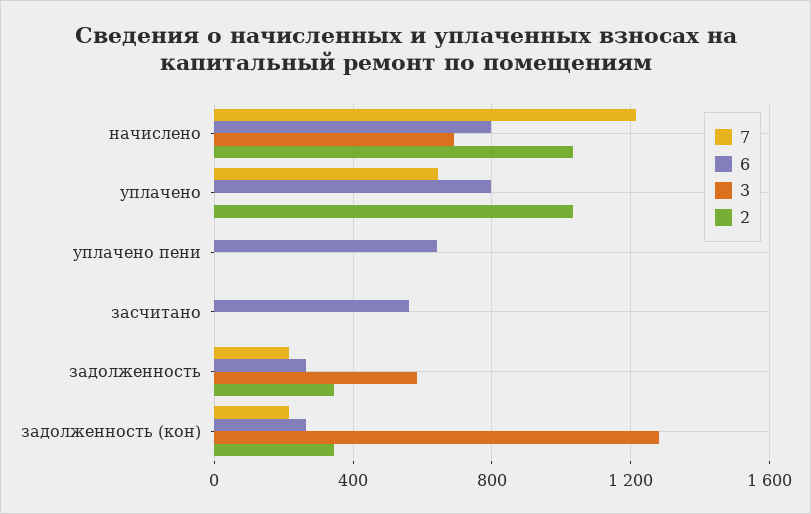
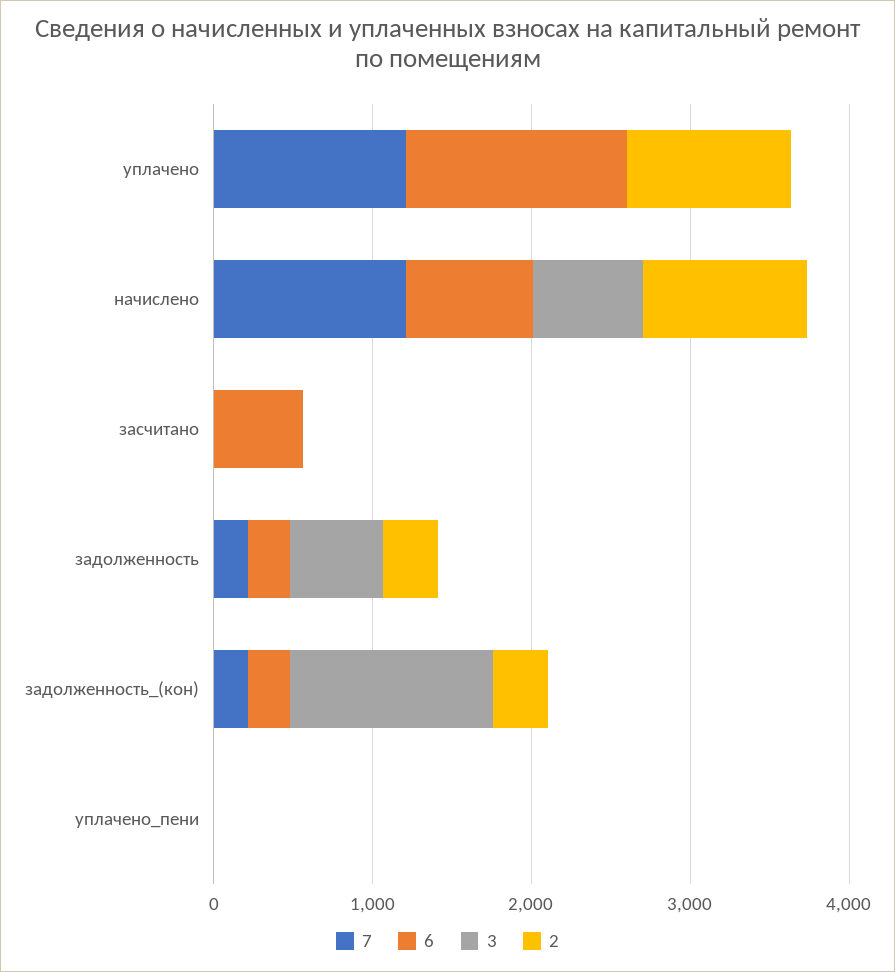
  {
    "7": {
      "начислено": 1200,
-     "уплачено": 650,
+     "уплачено": 1200,
      "уплачено пени": 0,
      "засчитано": 0,
      "задолженность": 200,
      "задолженность (кон)": 200
    },
    "6": {
      "начислено": 800,
-     "уплачено": 800,
+     "уплачено": 1400,
-     "уплачено пени": 650,
+     "уплачено пени": 0,
      "засчитано": 550,
      "задолженность": 250,
      "задолженность (кон)": 250
    },
    "3": {
      "начислено": 700,
      "уплачено": 0,
      "уплачено пени": 0,
      "засчитано": 0,
      "задолженность": 600,
      "задолженность (кон)": 1300
    },
    "2": {
      "начислено": 1050,
      "уплачено": 1050,
      "уплачено пени": 0,
      "засчитано": 0,
      "задолженность": 350,
      "задолженность (кон)": 350
    }
  }

